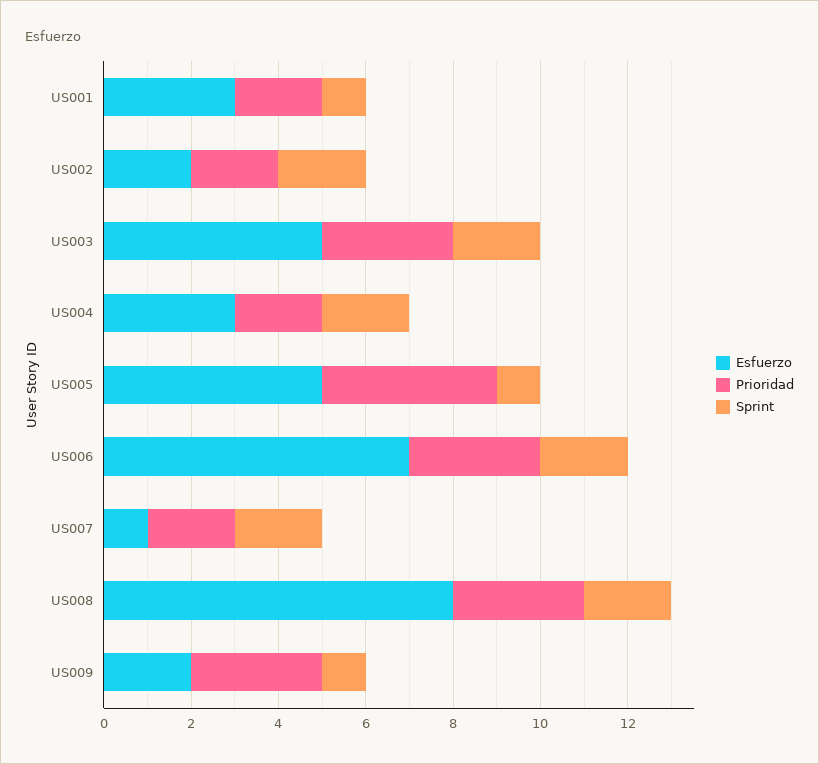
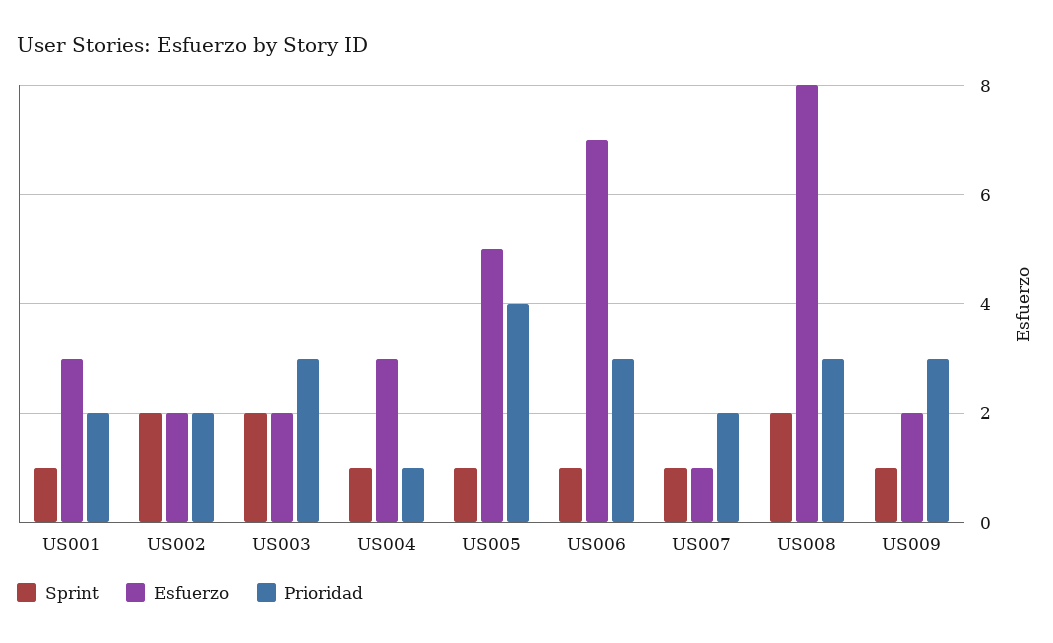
  {
    "Esfuerzo": {
      "US001": 3,
      "US002": 2,
-     "US003": 5,
+     "US003": 2,
      "US004": 3,
      "US005": 5,
      "US006": 7,
      "US007": 1,
      "US008": 8,
      "US009": 2
    },
    "Prioridad": {
      "US001": 2,
      "US002": 2,
      "US003": 3,
-     "US004": 2,
+     "US004": 1,
      "US005": 4,
      "US006": 3,
      "US007": 2,
      "US008": 3,
      "US009": 3
    },
    "Sprint": {
      "US001": 1,
      "US002": 2,
      "US003": 2,
-     "US004": 2,
+     "US004": 1,
      "US005": 1,
-     "US006": 2,
+     "US006": 1,
-     "US007": 2,
+     "US007": 1,
      "US008": 2,
      "US009": 1
    }
  }

